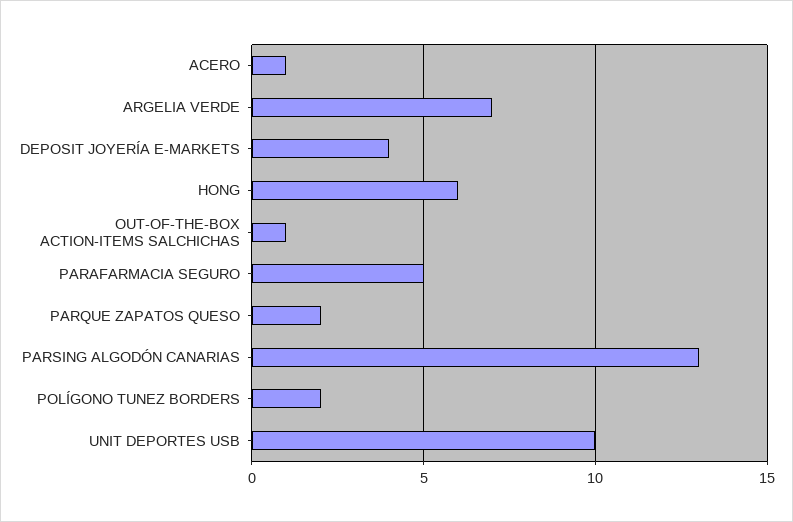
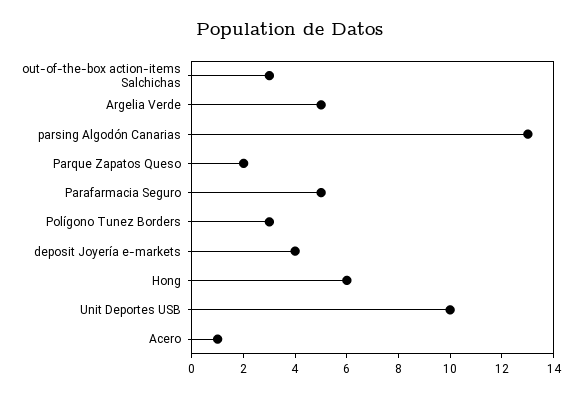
  {
    "ACERO": 1,
-   "ARGELIA VERDE": 7,
+   "ARGELIA VERDE": 5,
    "DEPOSIT JOYERÍA E-MARKETS": 4,
    "HONG": 6,
-   "OUT-OF-THE-BOX ACTION-ITEMS SALCHICHAS": 1,
+   "OUT-OF-THE-BOX ACTION-ITEMS SALCHICHAS": 3,
    "PARAFARMACIA SEGURO": 5,
    "PARQUE ZAPATOS QUESO": 2,
    "PARSING ALGODÓN CANARIAS": 13,
-   "POLÍGONO TUNEZ BORDERS": 2,
+   "POLÍGONO TUNEZ BORDERS": 3,
    "UNIT DEPORTES USB": 10
  }

